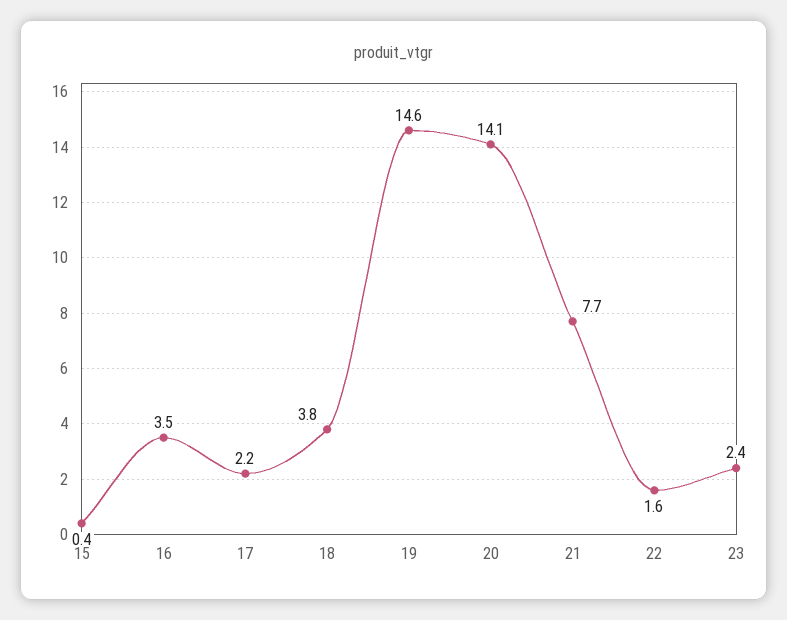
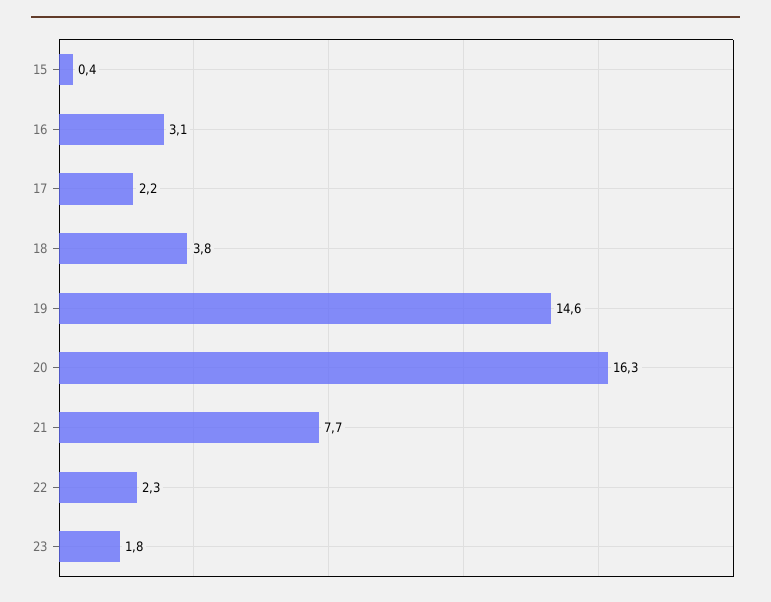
  {
    "15": 0.4,
-   "16": 3.5,
+   "16": 3.1,
    "17": 2.2,
    "18": 3.8,
    "19": 14.6,
-   "20": 14.1,
+   "20": 16.3,
    "21": 7.7,
-   "22": 1.6,
+   "22": 2.3,
-   "23": 2.4
+   "23": 1.8
  }

